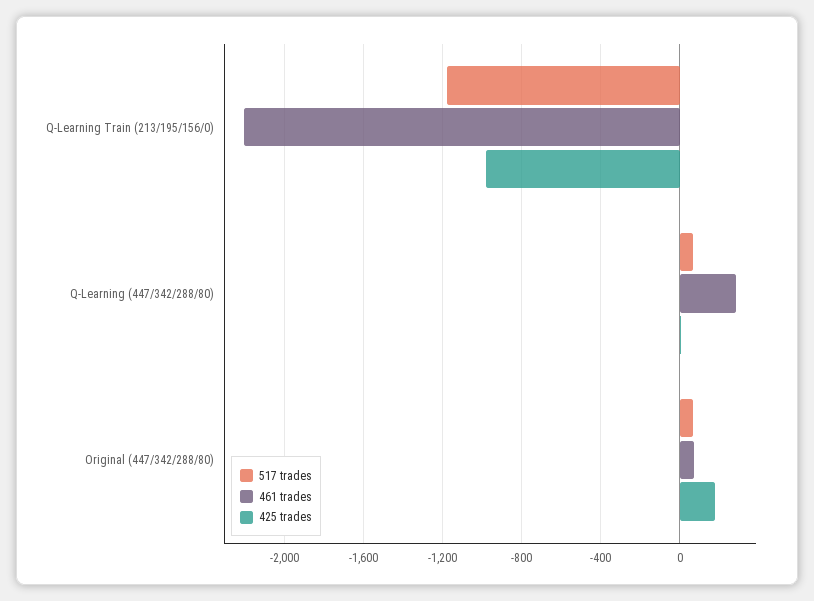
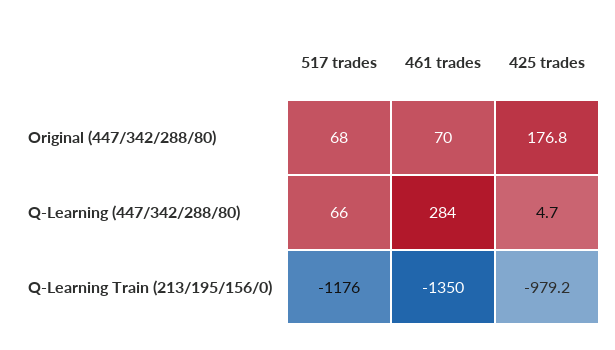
  {
    "517 trades": {
      "Q-Learning Train (213/195/156/0)": -1176,
      "Q-Learning (447/342/288/80)": 66,
      "Original (447/342/288/80)": 68
    },
    "461 trades": {
-     "Q-Learning Train (213/195/156/0)": -2200,
+     "Q-Learning Train (213/195/156/0)": -1350,
      "Q-Learning (447/342/288/80)": 284,
      "Original (447/342/288/80)": 70
    },
    "425 trades": {
      "Q-Learning Train (213/195/156/0)": -979.2,
      "Q-Learning (447/342/288/80)": 4.7,
      "Original (447/342/288/80)": 176.8
    }
  }

